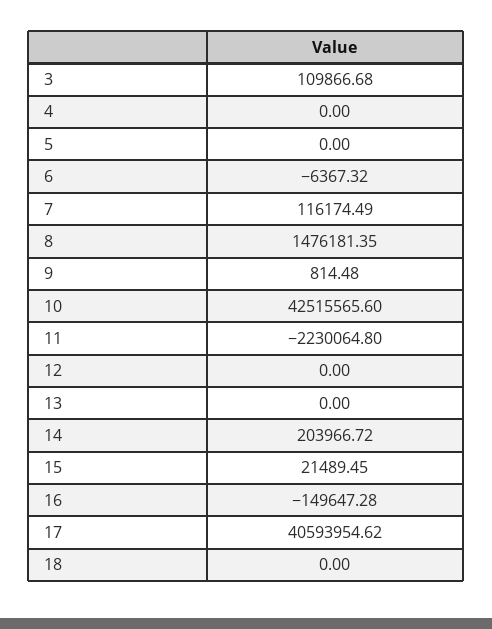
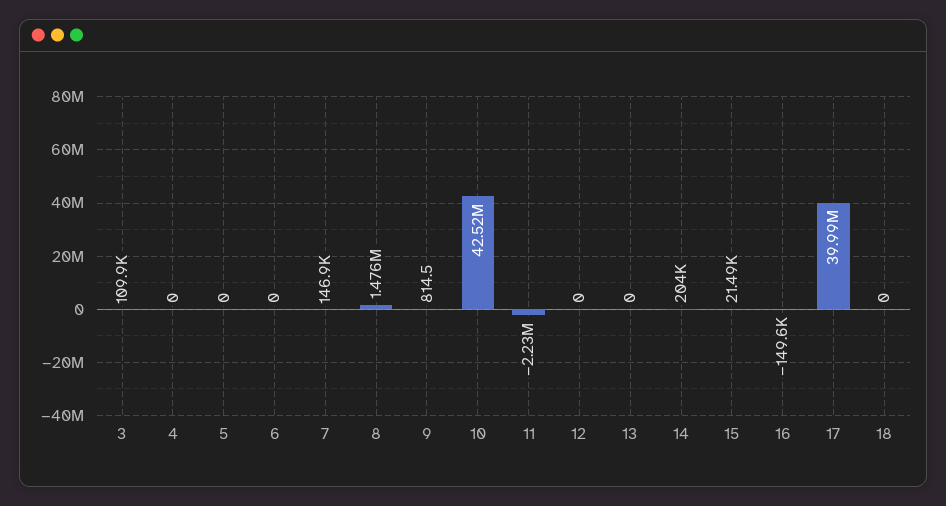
  {
    "3": 109866.68,
    "4": 0,
    "5": 0,
-   "6": -6367.32,
+   "6": 0,
-   "7": 116174.49,
+   "7": 146900,
    "8": 1476181.35,
    "9": 814.48,
    "10": 42515565.6,
    "11": -2230064.8,
    "12": 0,
    "13": 0,
    "14": 203966.72,
    "15": 21489.45,
    "16": -149647.28,
-   "17": 40593954.62,
+   "17": 39990000,
    "18": 0
  }

